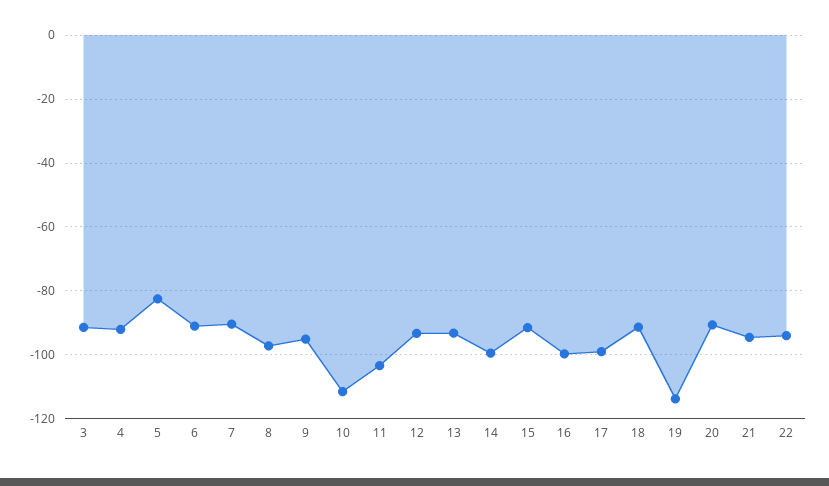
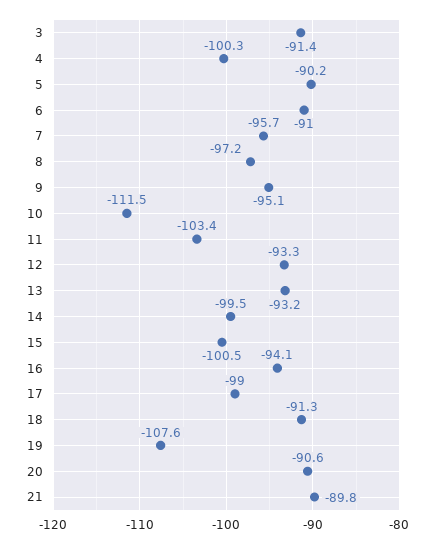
  {
    "3": -91.4,
-   "4": -92,
+   "4": -100.3,
-   "5": -82,
+   "5": -90.2,
    "6": -91,
-   "7": -90,
+   "7": -95.7,
    "8": -97.2,
    "9": -95.1,
    "10": -111.5,
    "11": -103.4,
    "12": -93.3,
    "13": -93.2,
    "14": -99.5,
-   "15": -92,
+   "15": -100.5,
-   "16": -100,
+   "16": -94.1,
    "17": -99,
    "18": -91.3,
-   "19": -114,
+   "19": -107.6,
    "20": -90.6,
-   "21": -94,
+   "21": -89.8
-   "22": -94
  }

